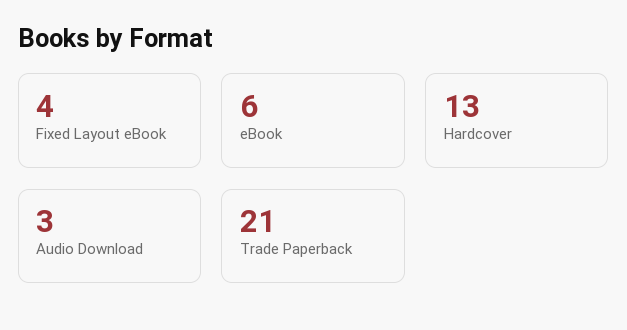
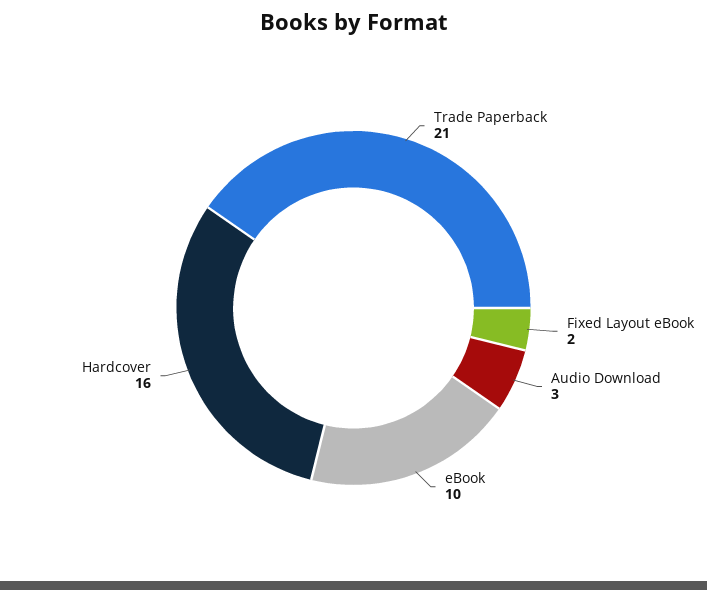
  {
-   "Fixed Layout eBook": 4,
+   "Fixed Layout eBook": 2,
-   "eBook": 6,
+   "eBook": 10,
-   "Hardcover": 13,
+   "Hardcover": 16,
    "Audio Download": 3,
    "Trade Paperback": 21
  }

